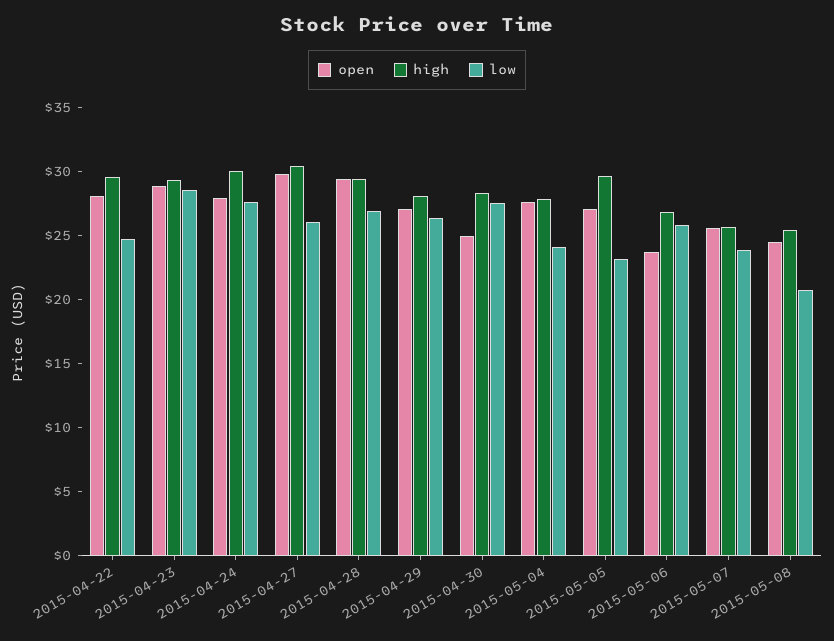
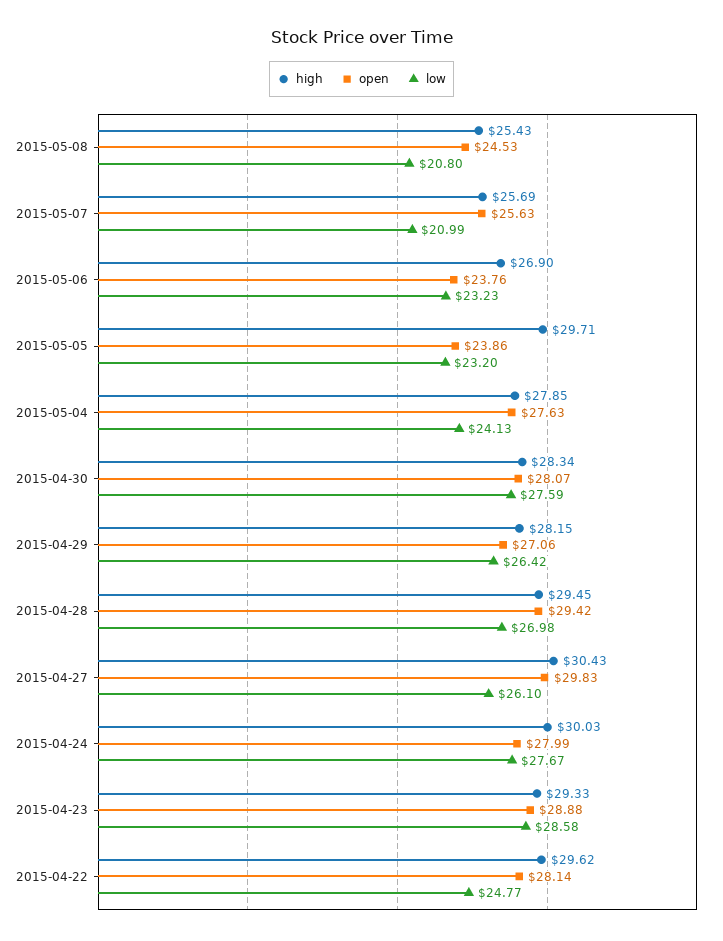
  {
    "open": {
      "2015-04-22": 28.14,
      "2015-04-23": 28.88,
      "2015-04-24": 27.99,
      "2015-04-27": 29.83,
      "2015-04-28": 29.42,
      "2015-04-29": 27.06,
-     "2015-04-30": 25,
+     "2015-04-30": 28.07,
      "2015-05-04": 27.63,
-     "2015-05-05": 27,
+     "2015-05-05": 23.86,
      "2015-05-06": 23.76,
      "2015-05-07": 25.63,
      "2015-05-08": 24.53
    },
    "high": {
      "2015-04-22": 29.62,
      "2015-04-23": 29.33,
      "2015-04-24": 30.03,
      "2015-04-27": 30.43,
      "2015-04-28": 29.45,
      "2015-04-29": 28.15,
      "2015-04-30": 28.34,
      "2015-05-04": 27.85,
      "2015-05-05": 29.71,
      "2015-05-06": 26.9,
      "2015-05-07": 25.69,
      "2015-05-08": 25.43
    },
    "low": {
      "2015-04-22": 24.77,
      "2015-04-23": 28.58,
      "2015-04-24": 27.67,
      "2015-04-27": 26.1,
      "2015-04-28": 26.98,
      "2015-04-29": 26.42,
      "2015-04-30": 27.59,
      "2015-05-04": 24.13,
      "2015-05-05": 23.2,
-     "2015-05-06": 26,
+     "2015-05-06": 23.23,
-     "2015-05-07": 24,
+     "2015-05-07": 20.99,
      "2015-05-08": 20.8
    }
  }

